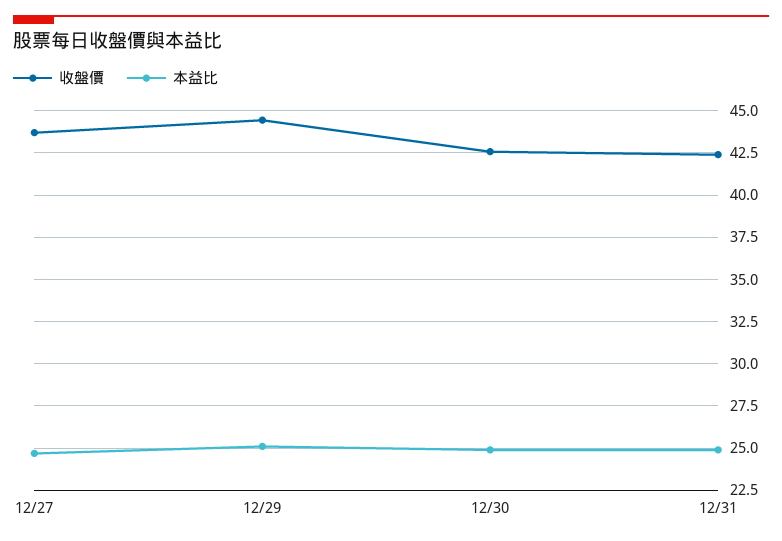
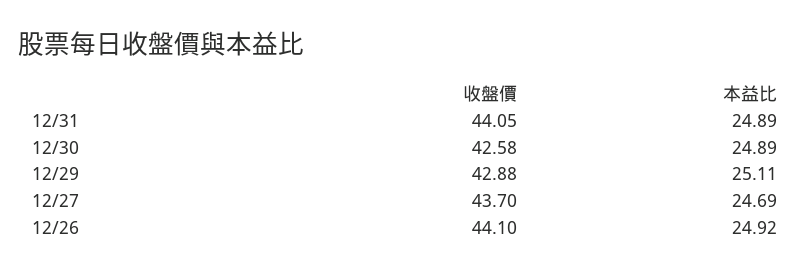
  {
    "收盤價": {
      "12/27": 43.7,
-     "12/29": 44.5,
+     "12/29": 42.88,
      "12/30": 42.58,
-     "12/31": 42.5
+     "12/31": 44.05,
+     "12/26": 44.1
    },
    "本益比": {
      "12/27": 24.69,
      "12/29": 25.11,
      "12/30": 24.89,
-     "12/31": 24.89
+     "12/31": 24.89,
+     "12/26": 24.92
    }
  }

